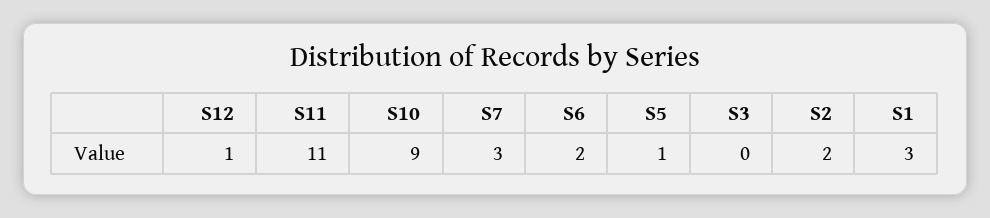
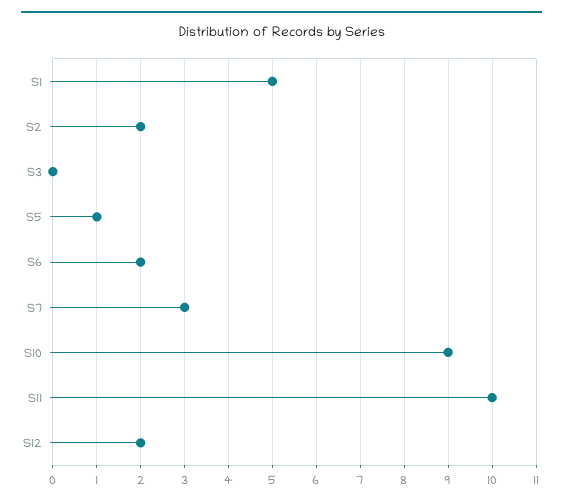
  {
-   "S12": 1,
+   "S12": 2,
-   "S11": 11,
+   "S11": 10,
    "S10": 9,
    "S7": 3,
    "S6": 2,
    "S5": 1,
    "S3": 0,
    "S2": 2,
-   "S1": 3
+   "S1": 5
  }

